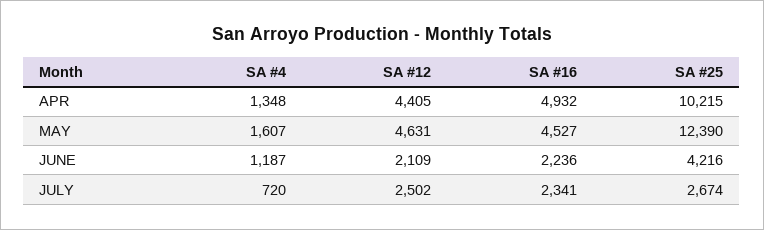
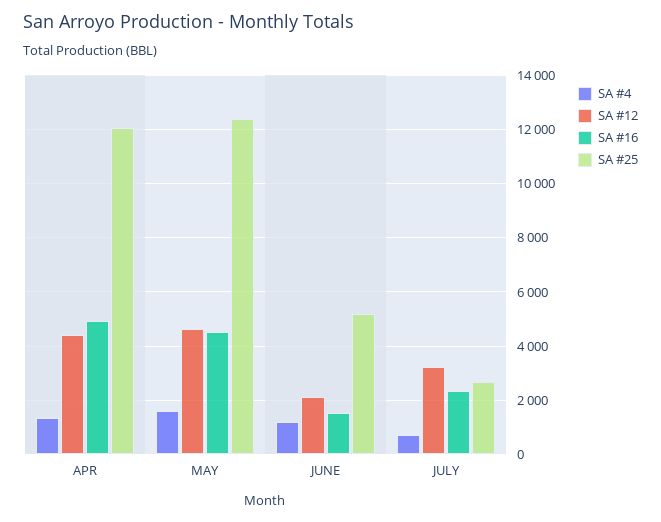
  {
    "SA #4": {
      "APR": 1348,
      "MAY": 1607,
      "JUNE": 1187,
      "JULY": 720
    },
    "SA #12": {
      "APR": 4405,
      "MAY": 4631,
      "JUNE": 2109,
-     "JULY": 2502
+     "JULY": 3250
    },
    "SA #16": {
      "APR": 4932,
      "MAY": 4527,
-     "JUNE": 2236,
+     "JUNE": 1500,
      "JULY": 2341
    },
    "SA #25": {
-     "APR": 10215,
+     "APR": 12000,
      "MAY": 12390,
-     "JUNE": 4216,
+     "JUNE": 5250,
      "JULY": 2674
    }
  }

